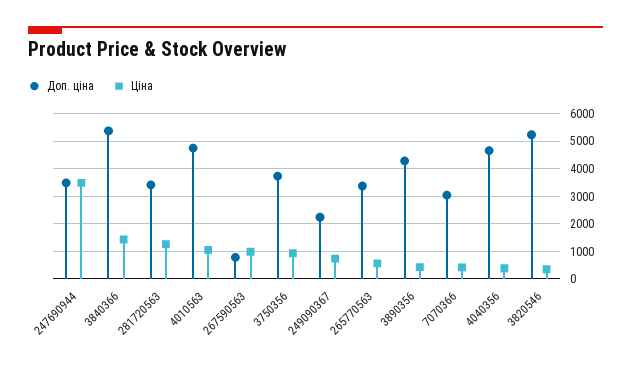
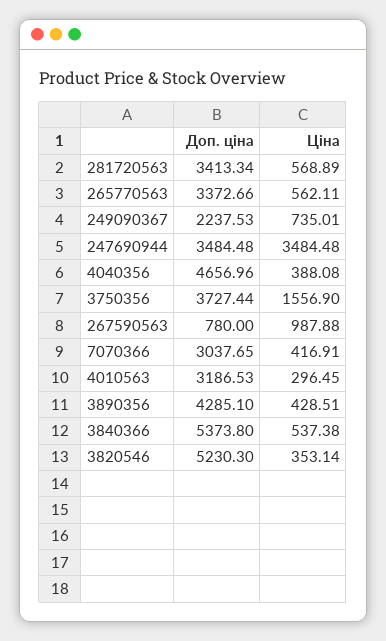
  {
    "Доп. ціна": {
      "247690944": 3484.48,
      "3840366": 5373.8,
      "281720563": 3413.34,
-     "4010563": 4750,
+     "4010563": 3186.53,
      "267590563": 780,
      "3750356": 3727.44,
      "249090367": 2237.53,
      "265770563": 3372.66,
      "3890356": 4285.1,
      "7070366": 3037.65,
      "4040356": 4656.96,
      "3820546": 5230.3
    },
    "Ціна": {
      "247690944": 3484.48,
-     "3840366": 1500,
+     "3840366": 537.38,
-     "281720563": 1250,
+     "281720563": 568.89,
-     "4010563": 1000,
+     "4010563": 296.45,
      "267590563": 987.88,
-     "3750356": 1000,
+     "3750356": 1556.9,
      "249090367": 735.01,
      "265770563": 562.11,
      "3890356": 428.51,
      "7070366": 416.91,
      "4040356": 388.08,
      "3820546": 353.14
    }
  }

